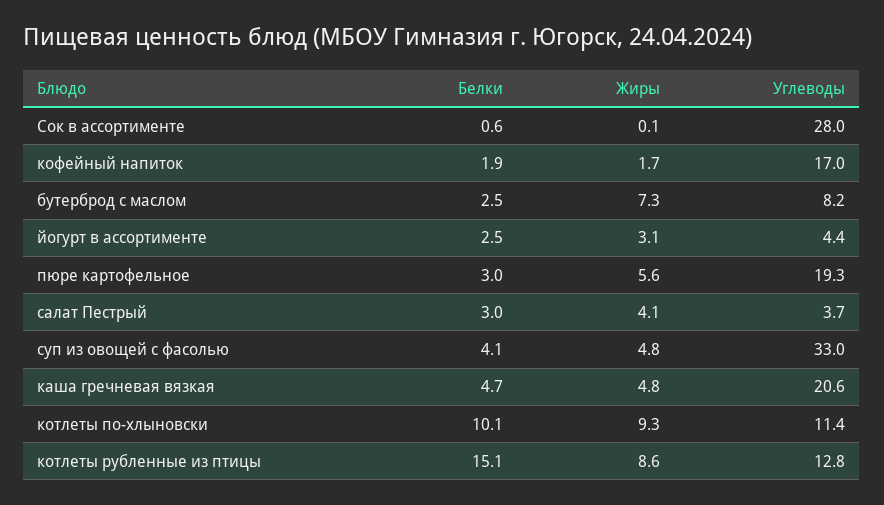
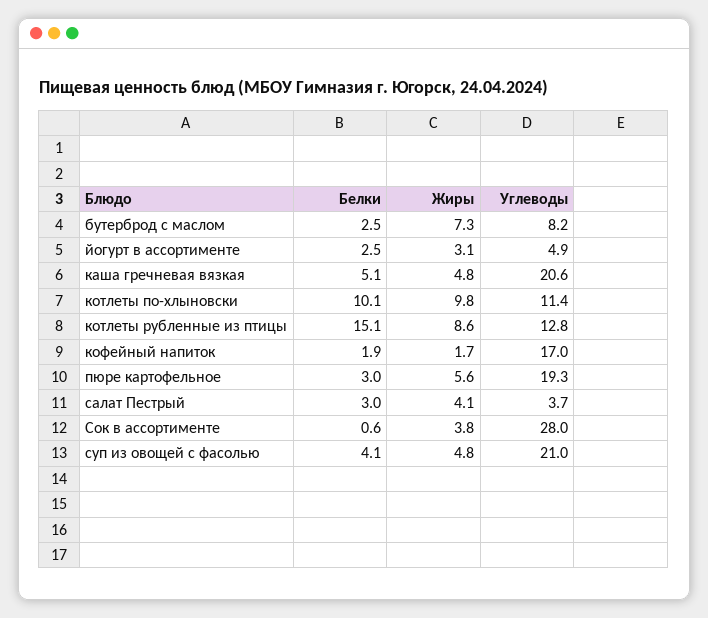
  {
    "Белки": {
      "Сок в ассортименте": 0.6,
      "кофейный напиток": 1.9,
      "бутерброд с маслом": 2.5,
      "йогурт в ассортименте": 2.5,
      "пюре картофельное": 3,
      "салат Пестрый": 3,
      "суп из овощей с фасолью": 4.1,
-     "каша гречневая вязкая": 4.7,
+     "каша гречневая вязкая": 5.1,
      "котлеты по-хлыновски": 10.1,
      "котлеты рубленные из птицы": 15.1
    },
    "Жиры": {
-     "Сок в ассортименте": 0.1,
+     "Сок в ассортименте": 3.8,
      "кофейный напиток": 1.7,
      "бутерброд с маслом": 7.3,
      "йогурт в ассортименте": 3.1,
      "пюре картофельное": 5.6,
      "салат Пестрый": 4.1,
      "суп из овощей с фасолью": 4.8,
      "каша гречневая вязкая": 4.8,
-     "котлеты по-хлыновски": 9.3,
+     "котлеты по-хлыновски": 9.8,
      "котлеты рубленные из птицы": 8.6
    },
    "Углеводы": {
      "Сок в ассортименте": 28,
      "кофейный напиток": 17,
      "бутерброд с маслом": 8.2,
-     "йогурт в ассортименте": 4.4,
+     "йогурт в ассортименте": 4.9,
      "пюре картофельное": 19.3,
      "салат Пестрый": 3.7,
-     "суп из овощей с фасолью": 33,
+     "суп из овощей с фасолью": 21,
      "каша гречневая вязкая": 20.6,
      "котлеты по-хлыновски": 11.4,
      "котлеты рубленные из птицы": 12.8
    }
  }

